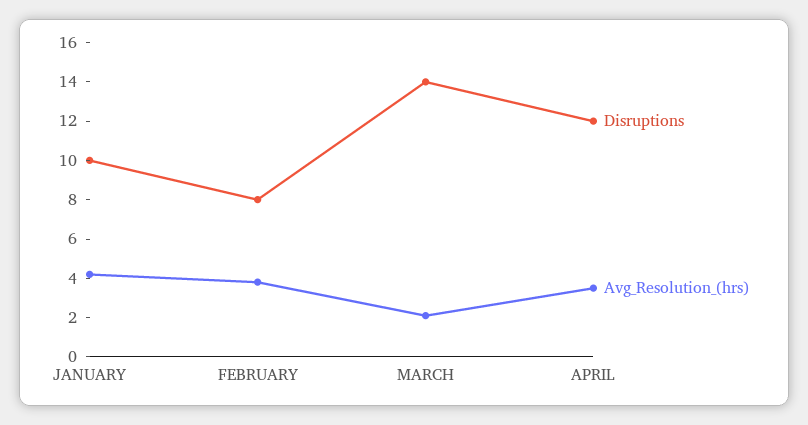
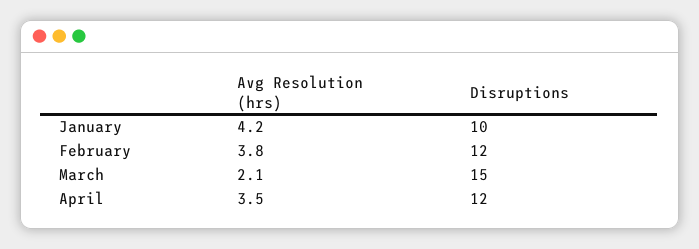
  {
    "Disruptions": {
      "JANUARY": 10,
-     "FEBRUARY": 8,
+     "FEBRUARY": 12,
-     "MARCH": 14,
+     "MARCH": 15,
      "APRIL": 12
    },
    "Avg_Resolution_(hrs)": {
      "JANUARY": 4.2,
      "FEBRUARY": 3.8,
      "MARCH": 2.1,
      "APRIL": 3.5
    }
  }

